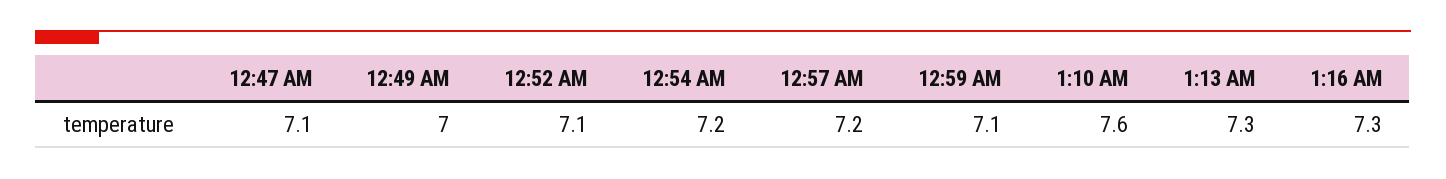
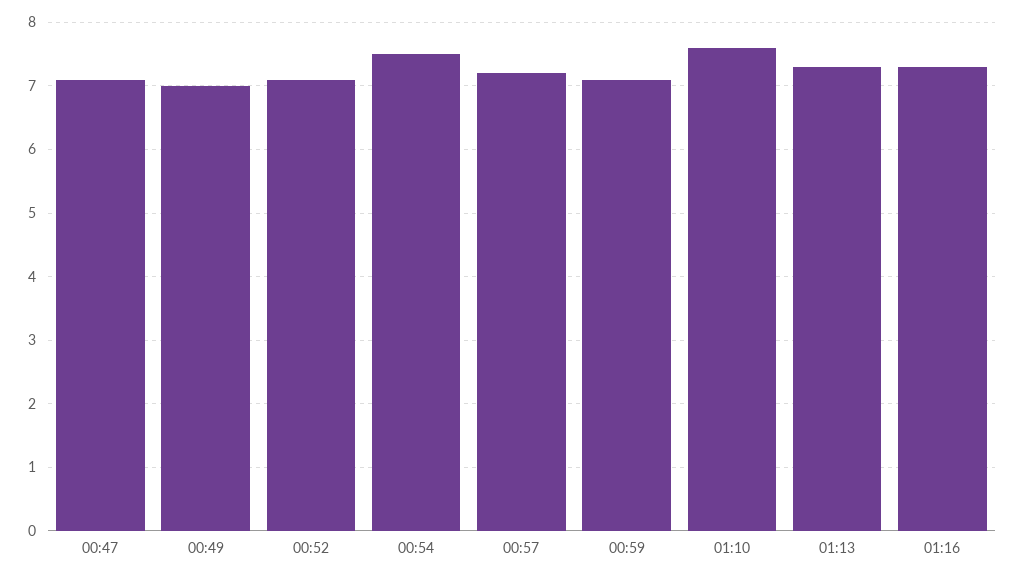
  {
    "12:47 AM": 7.1,
    "12:49 AM": 7,
    "12:52 AM": 7.1,
-   "12:54 AM": 7.2,
+   "12:54 AM": 7.5,
    "12:57 AM": 7.2,
    "12:59 AM": 7.1,
    "1:10 AM": 7.6,
    "1:13 AM": 7.3,
    "1:16 AM": 7.3
  }

